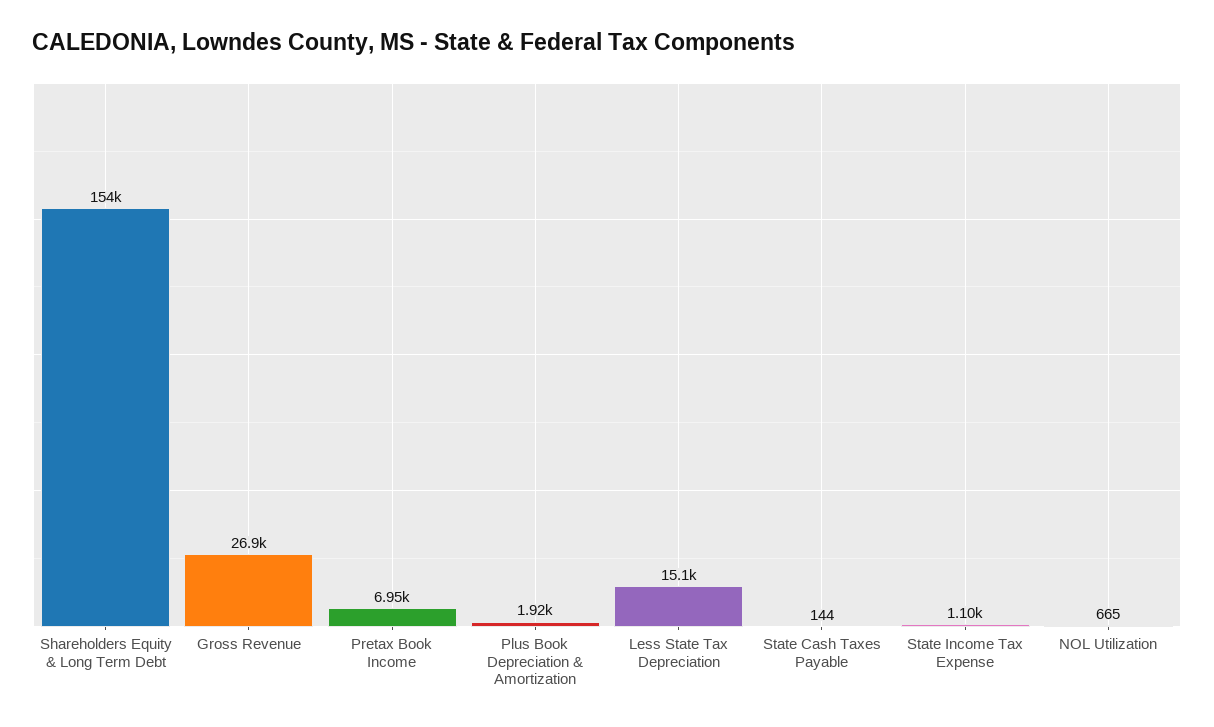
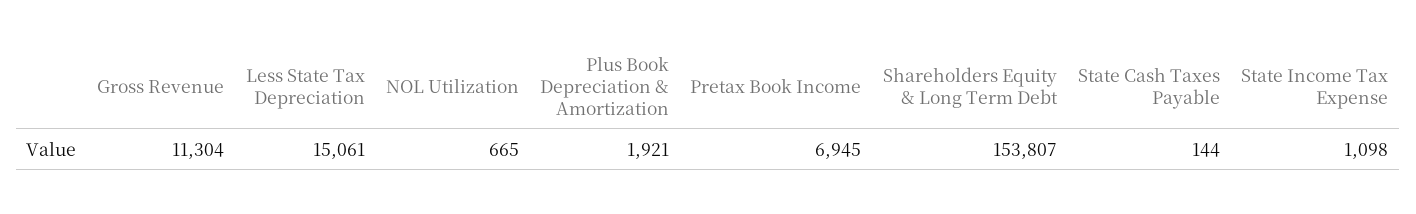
  {
    "Shareholders Equity & Long Term Debt": 153807,
-   "Gross Revenue": 26900,
+   "Gross Revenue": 11304,
    "Pretax Book Income": 6945,
    "Plus Book Depreciation & Amortization": 1921,
    "Less State Tax Depreciation": 15061,
    "State Cash Taxes Payable": 144,
    "State Income Tax Expense": 1098,
    "NOL Utilization": 665
  }

